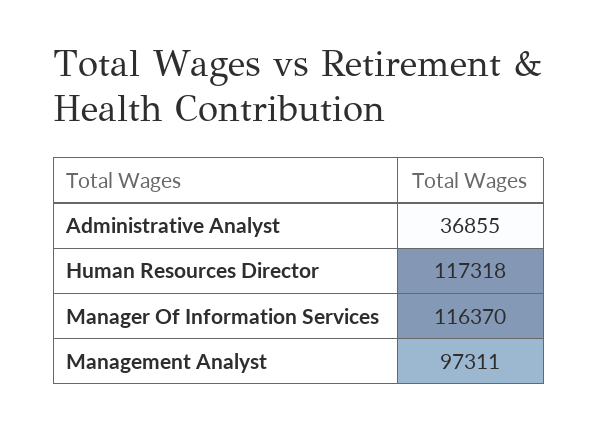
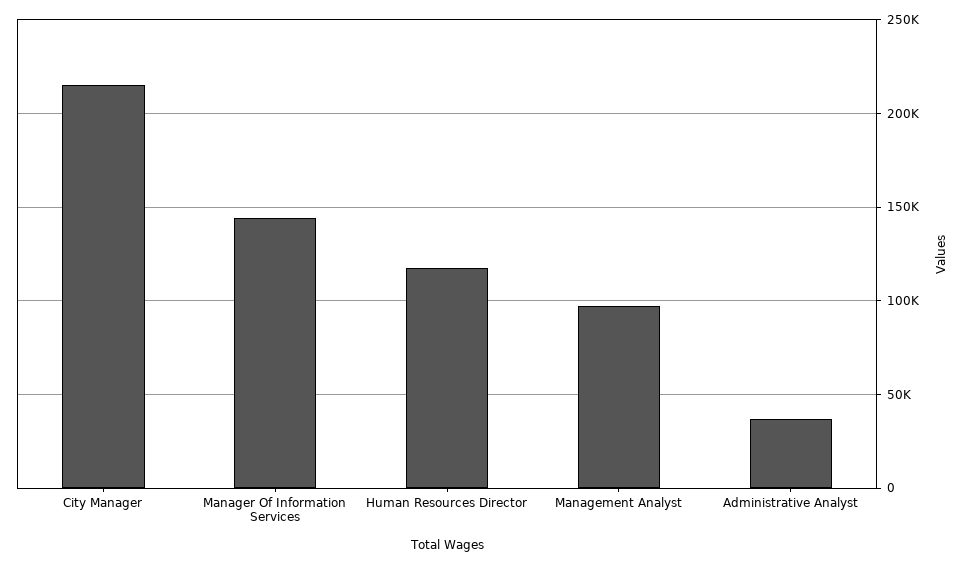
  {
    "Administrative Analyst": 36855,
    "Human Resources Director": 117318,
-   "Manager Of Information Services": 116370,
+   "Manager Of Information Services": 145000,
-   "Management Analyst": 97311
+   "Management Analyst": 97311,
+   "City Manager": 215000
  }

